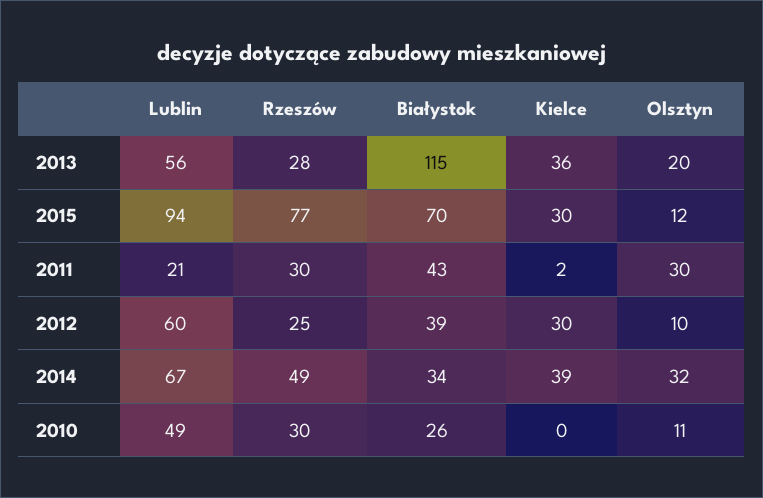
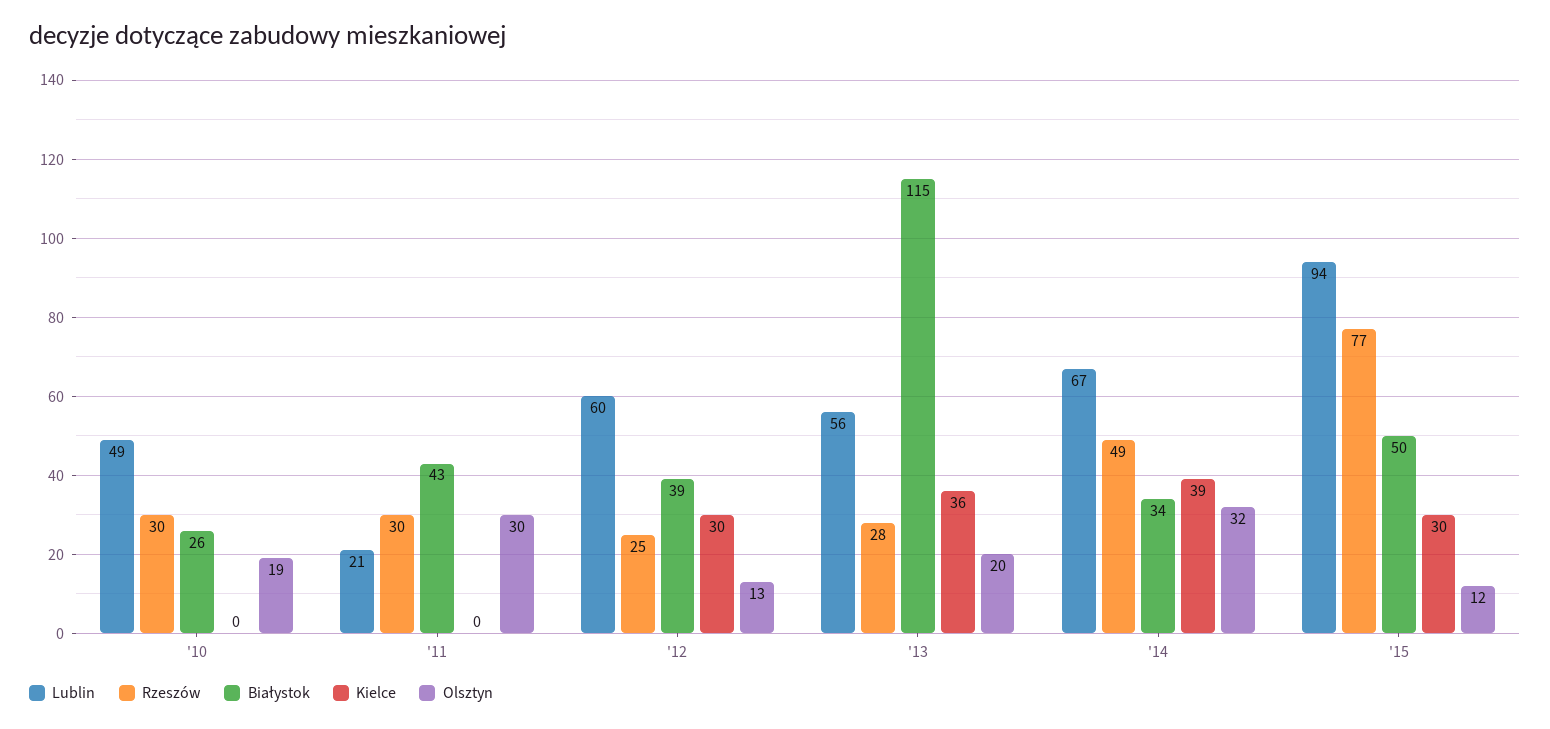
  {
    "Lublin": {
      "2013": 56,
      "2015": 94,
      "2011": 21,
      "2012": 60,
      "2014": 67,
      "2010": 49
    },
    "Rzeszów": {
      "2013": 28,
      "2015": 77,
      "2011": 30,
      "2012": 25,
      "2014": 49,
      "2010": 30
    },
    "Białystok": {
      "2013": 115,
-     "2015": 70,
+     "2015": 50,
      "2011": 43,
      "2012": 39,
      "2014": 34,
      "2010": 26
    },
    "Kielce": {
      "2013": 36,
      "2015": 30,
-     "2011": 2,
+     "2011": 0,
      "2012": 30,
      "2014": 39,
      "2010": 0
    },
    "Olsztyn": {
      "2013": 20,
      "2015": 12,
      "2011": 30,
-     "2012": 10,
+     "2012": 13,
      "2014": 32,
-     "2010": 11
+     "2010": 19
    }
  }

